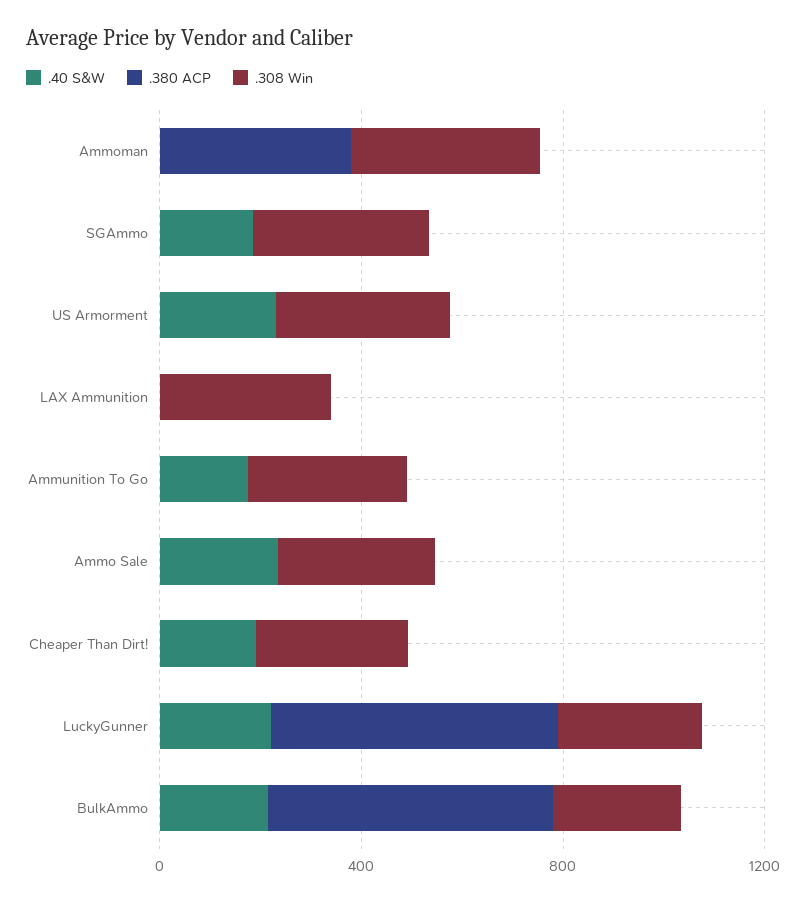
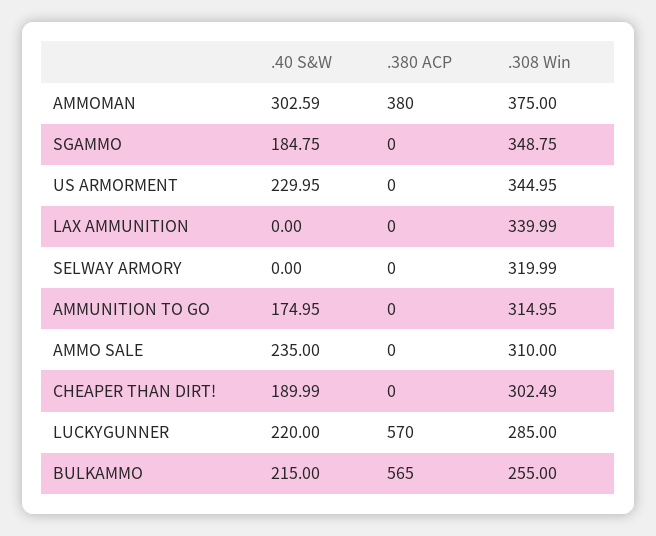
  {
    ".40 S&W": {
-     "Ammoman": 0,
+     "Ammoman": 302.59,
      "SGAmmo": 184.75,
      "US Armorment": 229.95,
      "LAX Ammunition": 0,
      "Ammunition To Go": 174.95,
      "Ammo Sale": 235,
      "Cheaper Than Dirt!": 189.99,
      "LuckyGunner": 220,
-     "BulkAmmo": 215
+     "BulkAmmo": 215,
+     "SELWAY ARMORY": 0
    },
    ".380 ACP": {
      "Ammoman": 380,
      "SGAmmo": 0,
      "US Armorment": 0,
      "LAX Ammunition": 0,
      "Ammunition To Go": 0,
      "Ammo Sale": 0,
      "Cheaper Than Dirt!": 0,
      "LuckyGunner": 570,
-     "BulkAmmo": 565
+     "BulkAmmo": 565,
+     "SELWAY ARMORY": 0
    },
    ".308 Win": {
      "Ammoman": 375,
      "SGAmmo": 348.75,
      "US Armorment": 344.95,
      "LAX Ammunition": 339.99,
      "Ammunition To Go": 314.95,
      "Ammo Sale": 310,
      "Cheaper Than Dirt!": 302.49,
      "LuckyGunner": 285,
-     "BulkAmmo": 255
+     "BulkAmmo": 255,
+     "SELWAY ARMORY": 319.99
    }
  }

